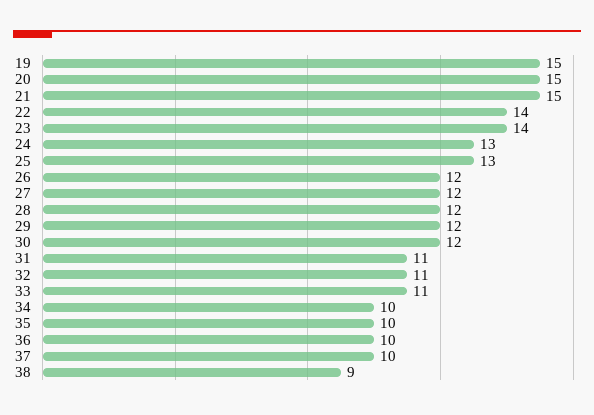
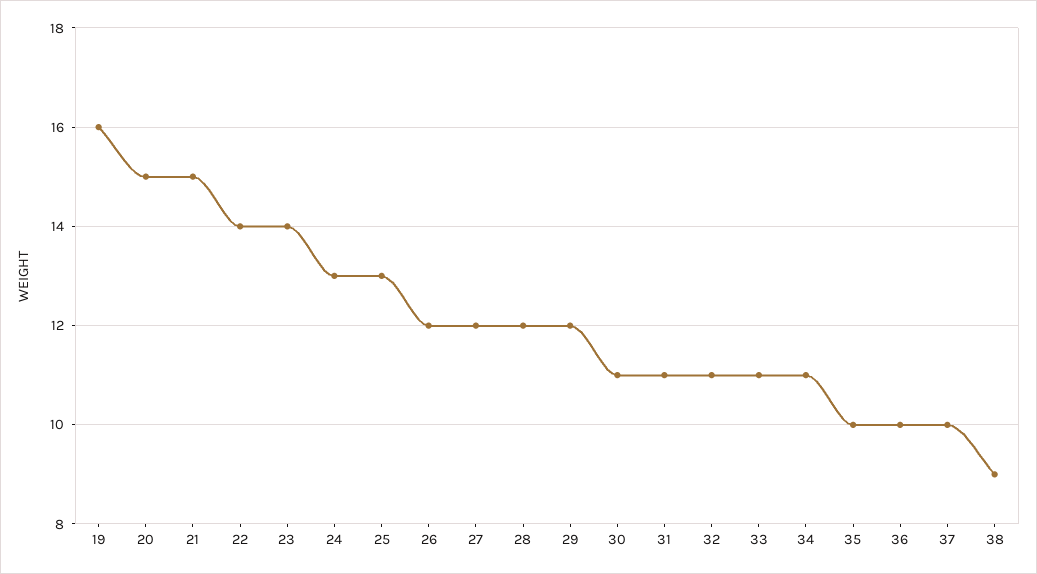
  {
-   "19": 15,
+   "19": 16,
    "20": 15,
    "21": 15,
    "22": 14,
    "23": 14,
    "24": 13,
    "25": 13,
    "26": 12,
    "27": 12,
    "28": 12,
    "29": 12,
-   "30": 12,
+   "30": 11,
    "31": 11,
    "32": 11,
    "33": 11,
-   "34": 10,
+   "34": 11,
    "35": 10,
    "36": 10,
    "37": 10,
    "38": 9
  }

